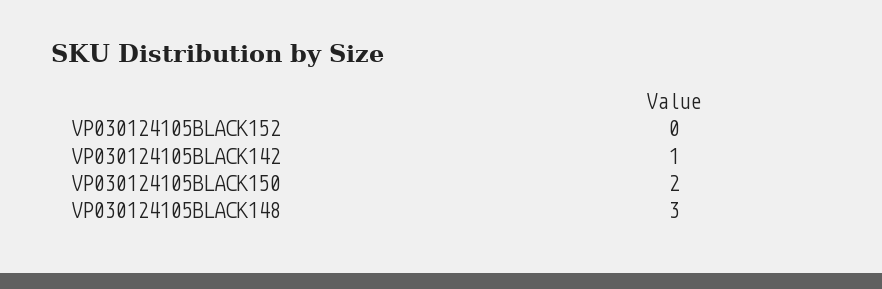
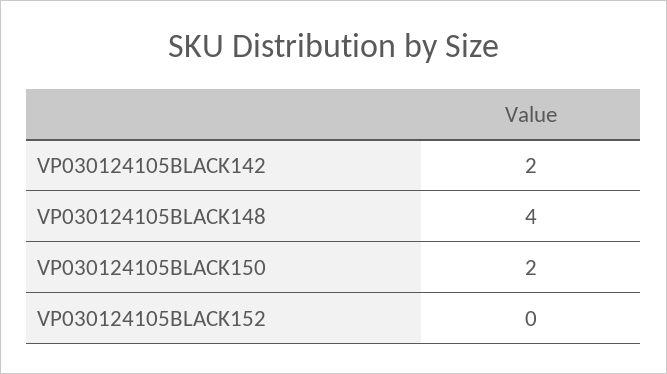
  {
    "VP030124105BLACK152": 0,
-   "VP030124105BLACK142": 1,
+   "VP030124105BLACK142": 2,
    "VP030124105BLACK150": 2,
-   "VP030124105BLACK148": 3
+   "VP030124105BLACK148": 4
  }

